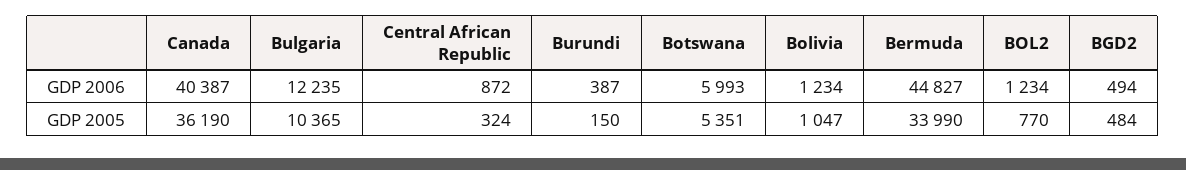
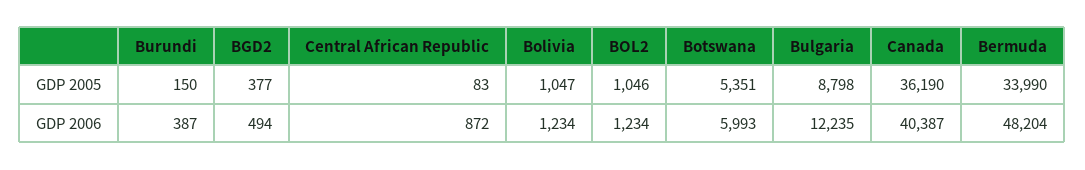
  {
    "Canada": {
      "GDP 2006": 40387,
      "GDP 2005": 36190
    },
    "Bulgaria": {
      "GDP 2006": 12235,
-     "GDP 2005": 10365
+     "GDP 2005": 8798
    },
    "Central African Republic": {
      "GDP 2006": 872,
-     "GDP 2005": 324
+     "GDP 2005": 83
    },
    "Burundi": {
      "GDP 2006": 387,
      "GDP 2005": 150
    },
    "Botswana": {
      "GDP 2006": 5993,
      "GDP 2005": 5351
    },
    "Bolivia": {
      "GDP 2006": 1234,
      "GDP 2005": 1047
    },
    "Bermuda": {
-     "GDP 2006": 44827,
+     "GDP 2006": 48204,
      "GDP 2005": 33990
    },
    "BOL2": {
      "GDP 2006": 1234,
-     "GDP 2005": 770
+     "GDP 2005": 1046
    },
    "BGD2": {
      "GDP 2006": 494,
-     "GDP 2005": 484
+     "GDP 2005": 377
    }
  }

